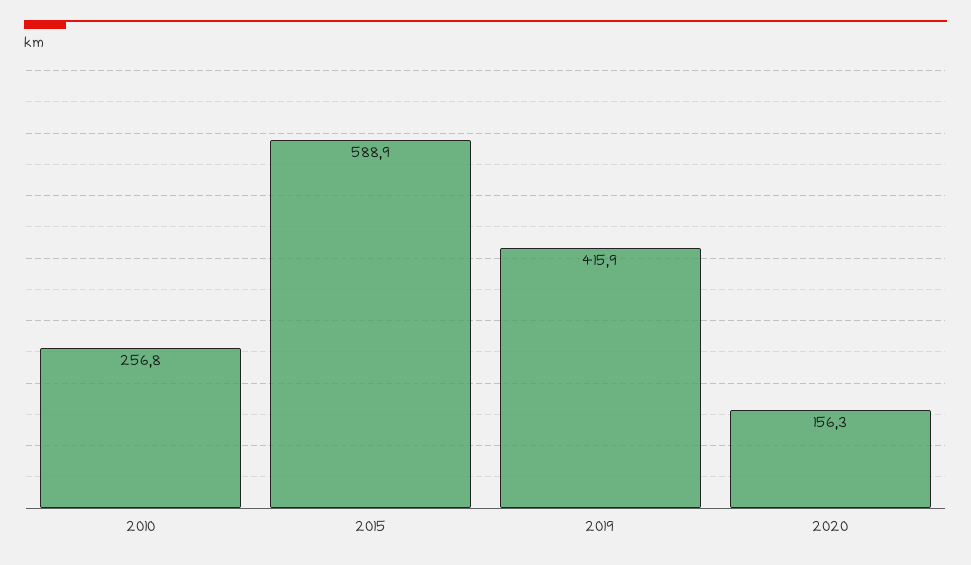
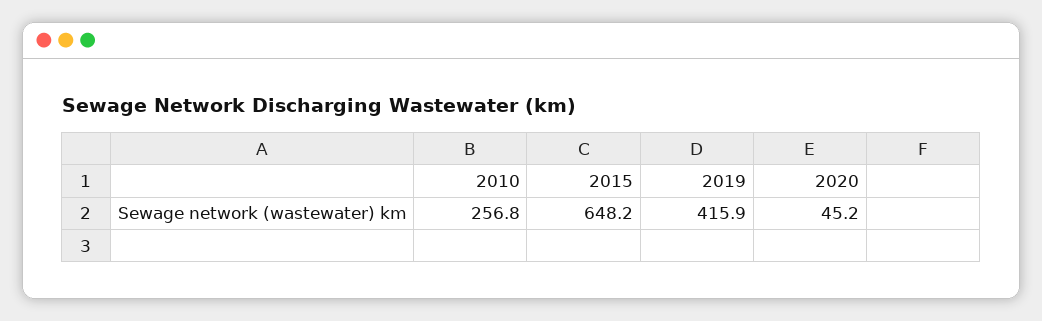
  {
    "2010": 256.8,
-   "2015": 588.9,
+   "2015": 648.2,
    "2019": 415.9,
-   "2020": 156.3
+   "2020": 45.2
  }

